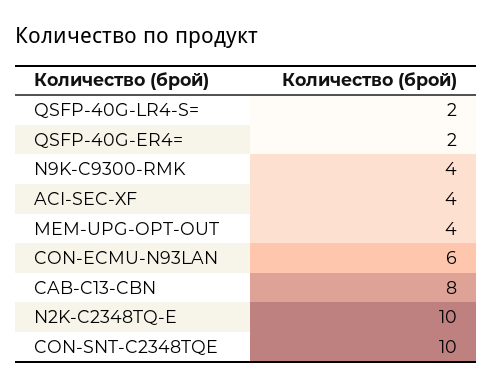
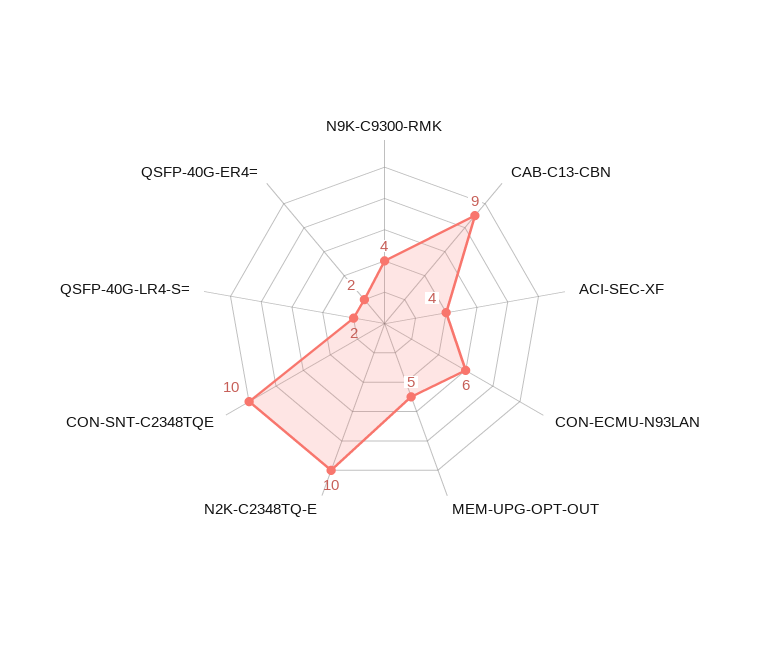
  {
    "QSFP-40G-LR4-S=": 2,
    "QSFP-40G-ER4=": 2,
    "N9K-C9300-RMK": 4,
    "ACI-SEC-XF": 4,
-   "MEM-UPG-OPT-OUT": 4,
+   "MEM-UPG-OPT-OUT": 5,
    "CON-ECMU-N93LAN": 6,
-   "CAB-C13-CBN": 8,
+   "CAB-C13-CBN": 9,
    "N2K-C2348TQ-E": 10,
    "CON-SNT-C2348TQE": 10
  }

